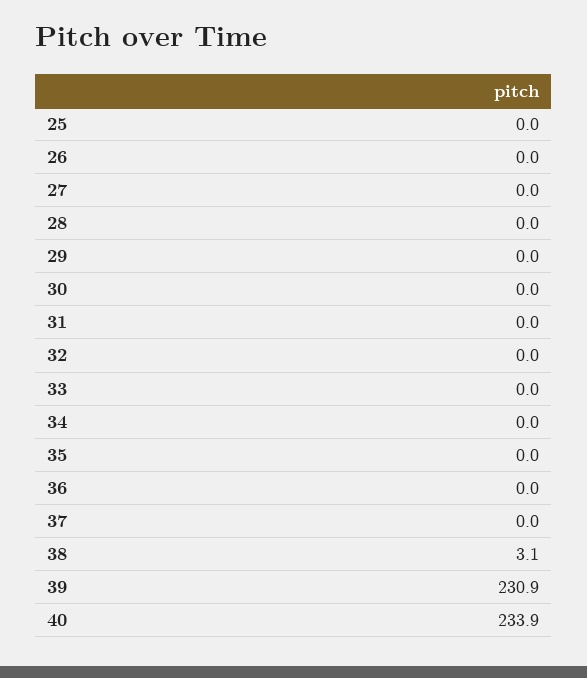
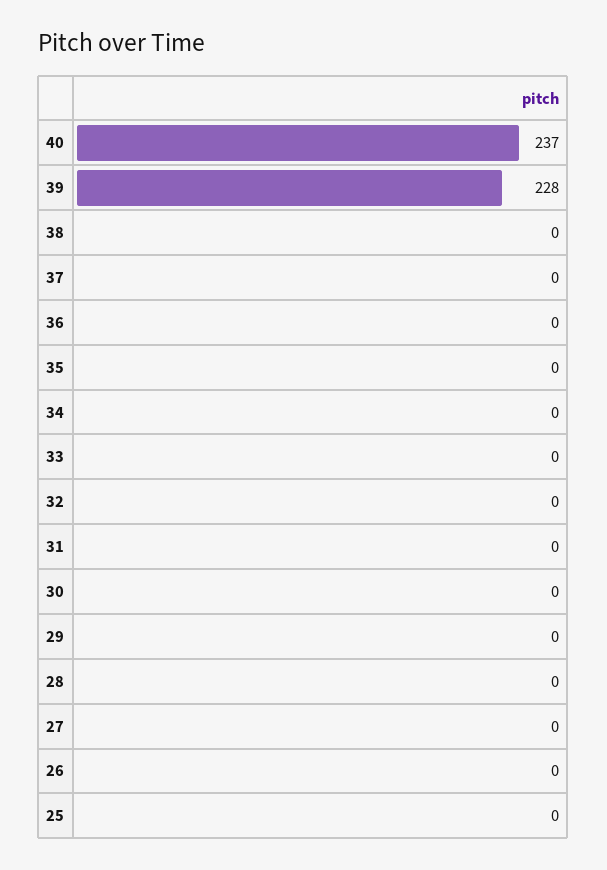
  {
    "25": 0,
    "26": 0,
    "27": 0,
    "28": 0,
    "29": 0,
    "30": 0,
    "31": 0,
    "32": 0,
    "33": 0,
    "34": 0,
    "35": 0,
    "36": 0,
    "37": 0,
-   "38": 3.1,
+   "38": 0,
-   "39": 230.9,
+   "39": 228,
-   "40": 233.9
+   "40": 237
  }

